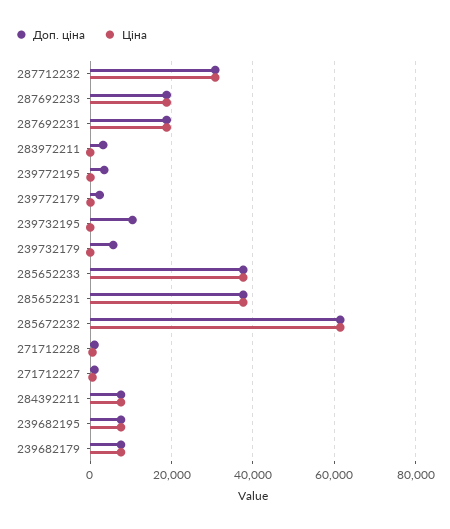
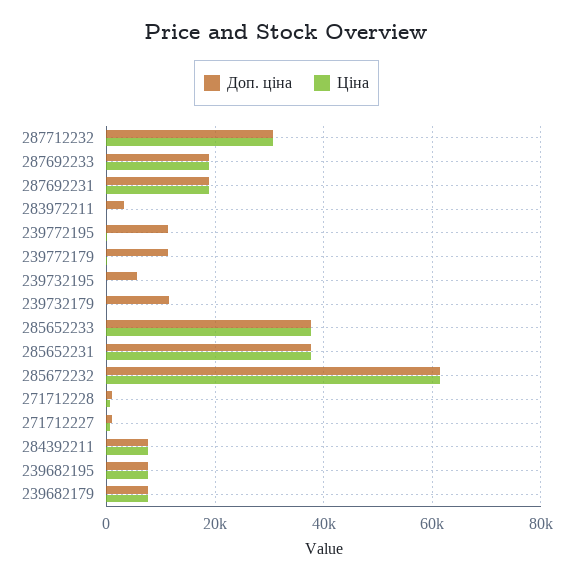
  {
    "Доп. ціна": {
      "287712232": 30000,
      "287692233": 18000,
      "287692231": 18000,
      "283972211": 4000,
-     "239772195": 4000,
+     "239772195": 12000,
-     "239772179": 2000,
+     "239772179": 12000,
-     "239732195": 10000,
+     "239732195": 6000,
-     "239732179": 6000,
+     "239732179": 12000,
      "285652233": 38000,
      "285652231": 38000,
      "285672232": 62000,
      "271712228": 2000,
      "271712227": 2000,
      "284392211": 8000,
      "239682195": 8000,
      "239682179": 8000
    },
    "Ціна": {
      "287712232": 30000,
      "287692233": 18000,
      "287692231": 18000,
      "283972211": 0,
      "239772195": 0,
      "239772179": 0,
      "239732195": 0,
      "239732179": 0,
      "285652233": 38000,
      "285652231": 38000,
      "285672232": 62000,
      "271712228": 0,
      "271712227": 0,
      "284392211": 8000,
      "239682195": 8000,
      "239682179": 8000
    }
  }

